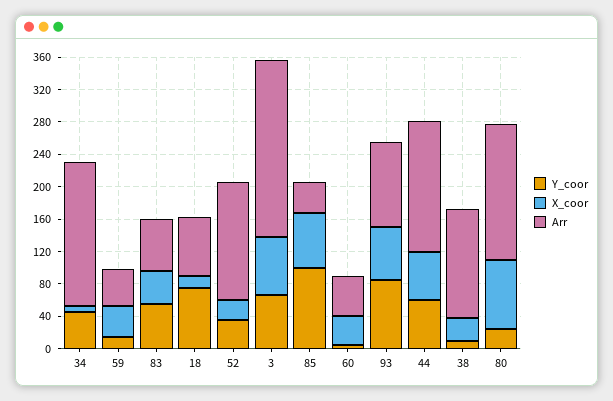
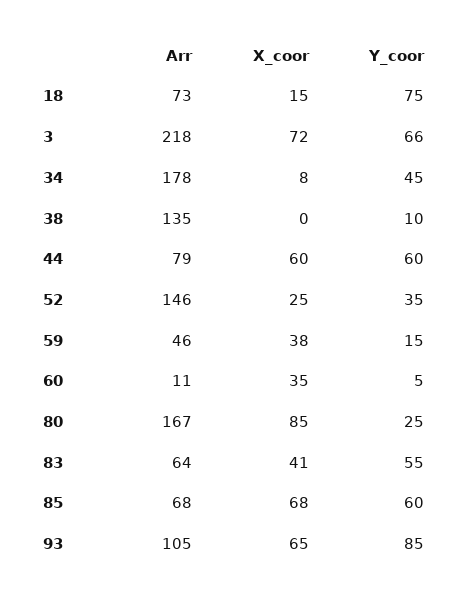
  {
    "Y_coor": {
      "34": 45,
      "59": 15,
      "83": 55,
      "18": 75,
      "52": 35,
      "3": 66,
-     "85": 100,
+     "85": 60,
      "60": 5,
      "93": 85,
      "44": 60,
      "38": 10,
      "80": 25
    },
    "X_coor": {
      "34": 8,
      "59": 38,
      "83": 41,
      "18": 15,
      "52": 25,
      "3": 72,
      "85": 68,
      "60": 35,
      "93": 65,
      "44": 60,
-     "38": 30,
+     "38": 0,
      "80": 85
    },
    "Arr": {
      "34": 178,
      "59": 46,
      "83": 64,
      "18": 73,
      "52": 146,
      "3": 218,
-     "85": 40,
+     "85": 68,
-     "60": 50,
+     "60": 11,
      "93": 105,
-     "44": 160,
+     "44": 79,
      "38": 135,
      "80": 167
    }
  }

